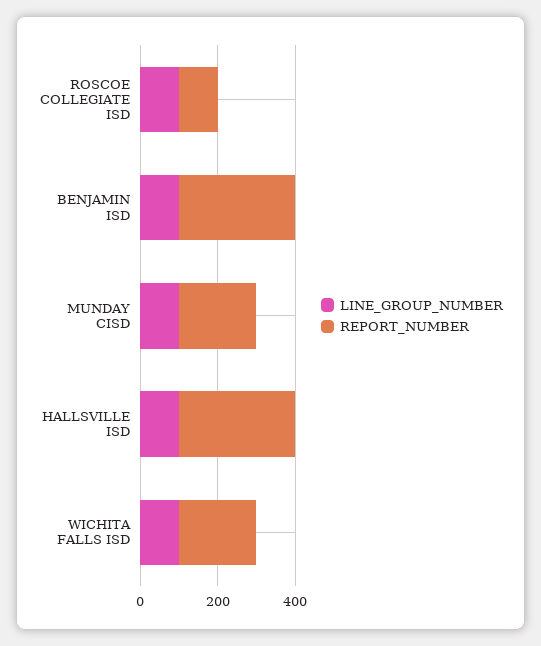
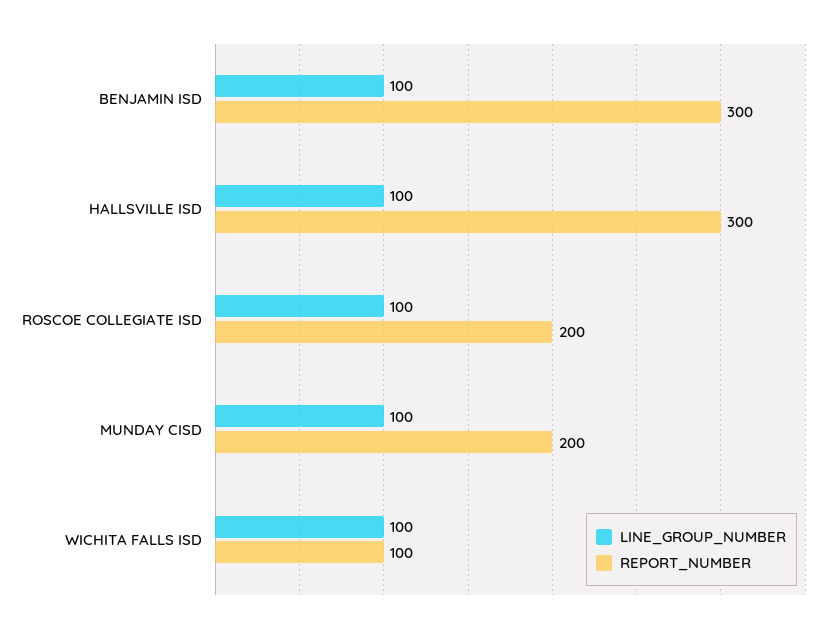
  {
    "LINE_GROUP_NUMBER": {
      "ROSCOE COLLEGIATE ISD": 100,
      "BENJAMIN ISD": 100,
      "MUNDAY CISD": 100,
      "HALLSVILLE ISD": 100,
      "WICHITA FALLS ISD": 100
    },
    "REPORT_NUMBER": {
-     "ROSCOE COLLEGIATE ISD": 100,
+     "ROSCOE COLLEGIATE ISD": 200,
      "BENJAMIN ISD": 300,
      "MUNDAY CISD": 200,
      "HALLSVILLE ISD": 300,
-     "WICHITA FALLS ISD": 200
+     "WICHITA FALLS ISD": 100
    }
  }

